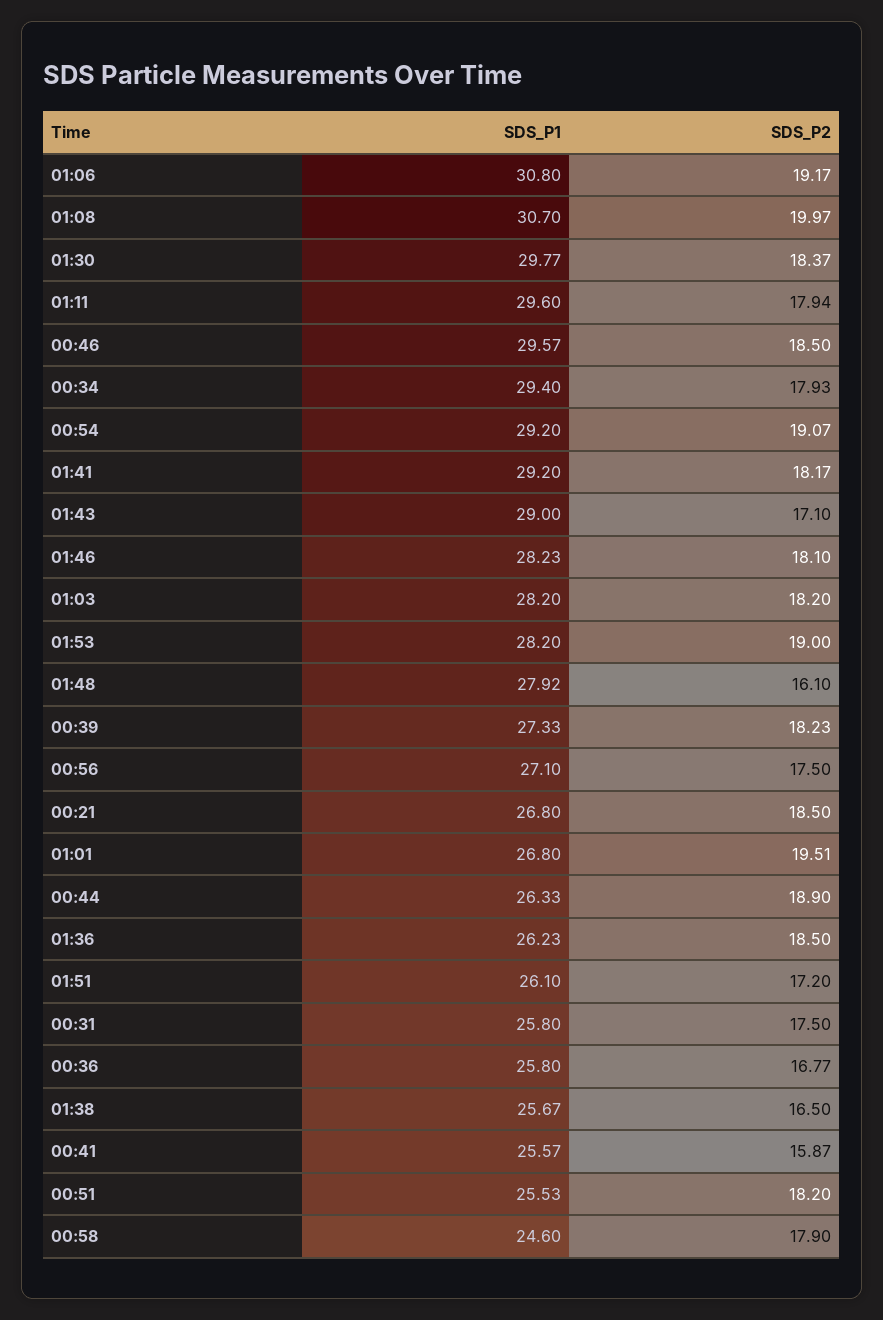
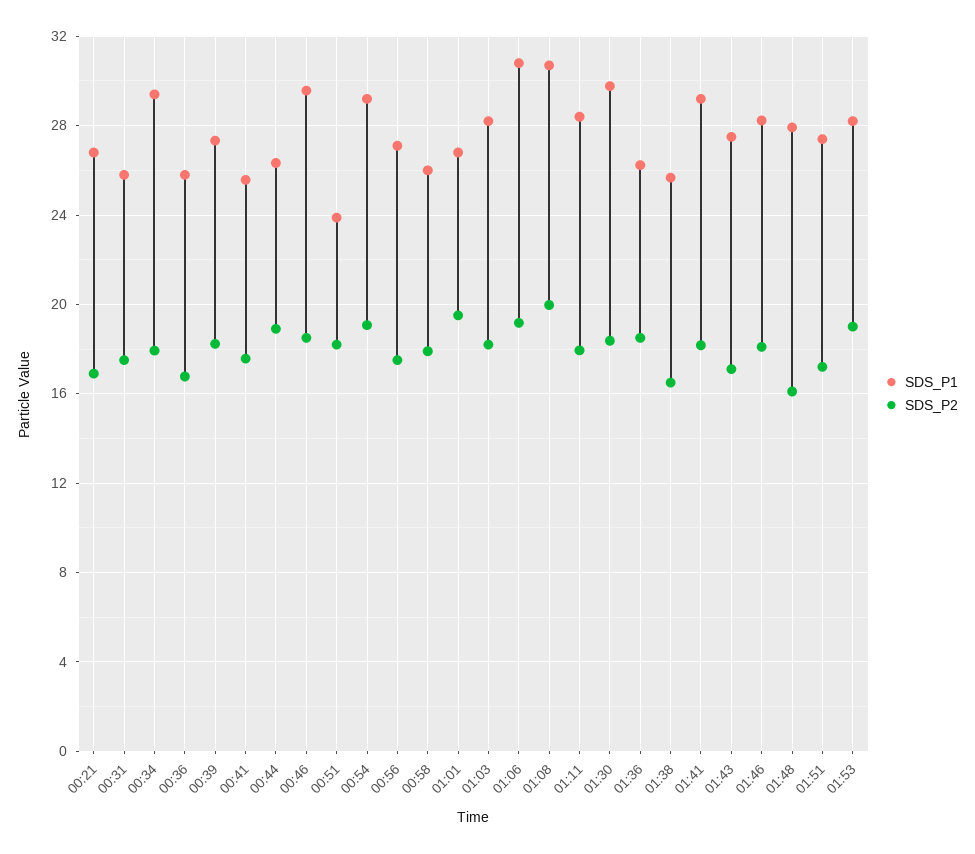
  {
    "SDS_P1": {
      "01:06": 30.8,
      "01:08": 30.7,
      "01:30": 29.77,
-     "01:11": 29.6,
+     "01:11": 28.5,
      "00:46": 29.57,
      "00:34": 29.4,
      "00:54": 29.2,
      "01:41": 29.2,
-     "01:43": 29,
+     "01:43": 27.5,
      "01:46": 28.23,
      "01:03": 28.2,
      "01:53": 28.2,
      "01:48": 27.92,
      "00:39": 27.33,
      "00:56": 27.1,
      "00:21": 26.8,
      "01:01": 26.8,
      "00:44": 26.33,
      "01:36": 26.23,
-     "01:51": 26.1,
+     "01:51": 27.5,
      "00:31": 25.8,
      "00:36": 25.8,
      "01:38": 25.67,
      "00:41": 25.57,
-     "00:51": 25.53,
+     "00:51": 24,
-     "00:58": 24.6
+     "00:58": 26
    },
    "SDS_P2": {
      "01:06": 19.17,
      "01:08": 19.97,
      "01:30": 18.37,
      "01:11": 17.94,
      "00:46": 18.5,
      "00:34": 17.93,
      "00:54": 19.07,
      "01:41": 18.17,
      "01:43": 17.1,
      "01:46": 18.1,
      "01:03": 18.2,
      "01:53": 19,
      "01:48": 16.1,
      "00:39": 18.23,
      "00:56": 17.5,
-     "00:21": 18.5,
+     "00:21": 17,
      "01:01": 19.51,
      "00:44": 18.9,
      "01:36": 18.5,
      "01:51": 17.2,
      "00:31": 17.5,
      "00:36": 16.77,
      "01:38": 16.5,
-     "00:41": 15.87,
+     "00:41": 17.5,
      "00:51": 18.2,
      "00:58": 17.9
    }
  }

